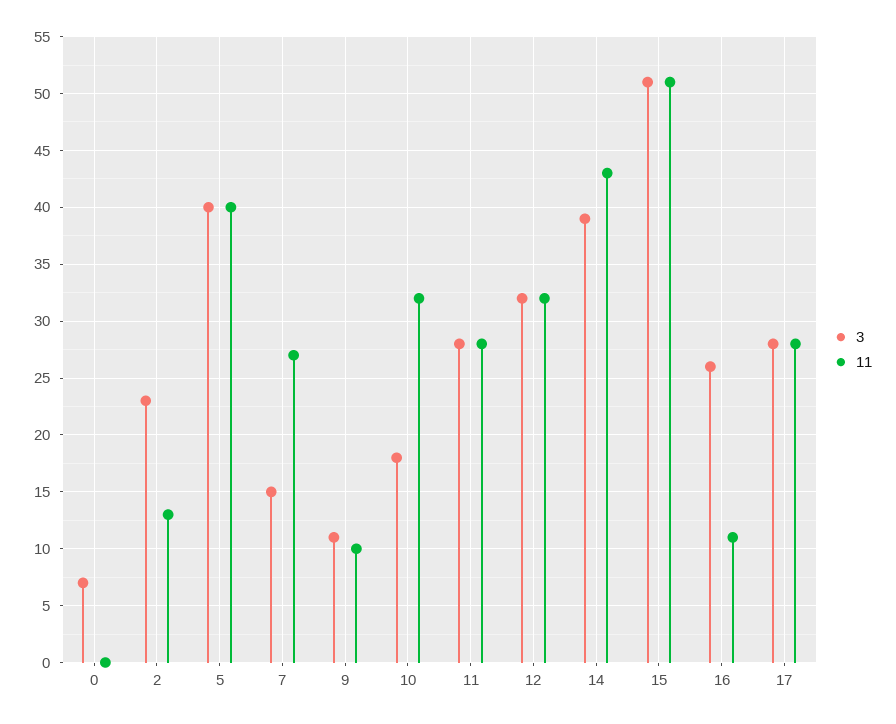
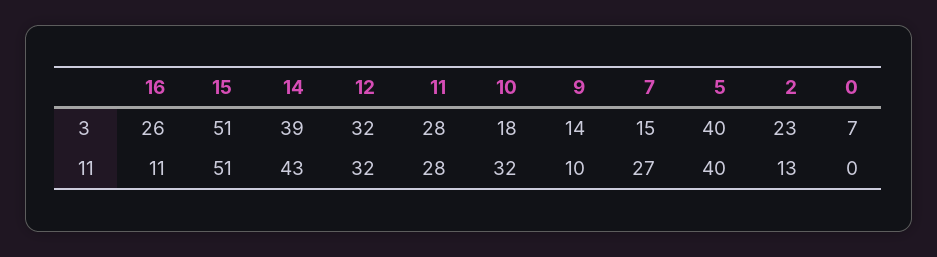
  {
    "3": {
      "0": 7,
      "2": 23,
      "5": 40,
      "7": 15,
-     "9": 11,
+     "9": 14,
      "10": 18,
      "11": 28,
      "12": 32,
      "14": 39,
      "15": 51,
-     "16": 26,
+     "16": 26
-     "17": 28
    },
    "11": {
      "0": 0,
      "2": 13,
      "5": 40,
      "7": 27,
      "9": 10,
      "10": 32,
      "11": 28,
      "12": 32,
      "14": 43,
      "15": 51,
-     "16": 11,
+     "16": 11
-     "17": 28
    }
  }

